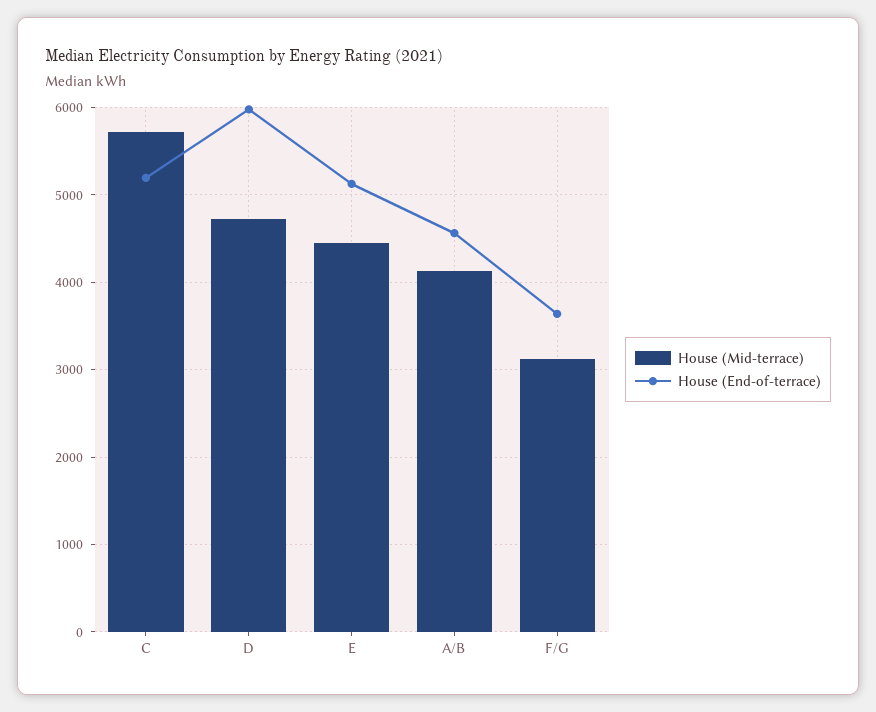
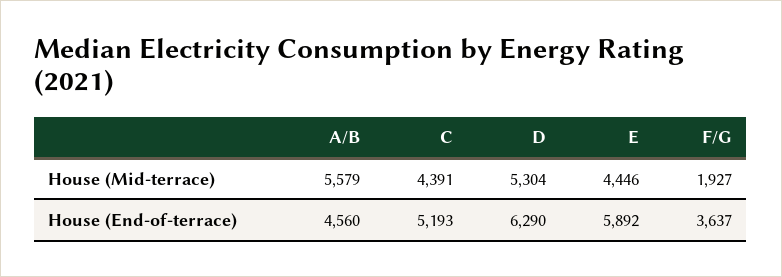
  {
    "House (Mid-terrace)": {
-     "C": 5700,
+     "C": 4391,
-     "D": 4700,
+     "D": 5304,
      "E": 4446,
-     "A/B": 4100,
+     "A/B": 5579,
-     "F/G": 3100
+     "F/G": 1927
    },
    "House (End-of-terrace)": {
      "C": 5193,
-     "D": 6000,
+     "D": 6290,
-     "E": 5100,
+     "E": 5892,
      "A/B": 4560,
      "F/G": 3637
    }
  }

